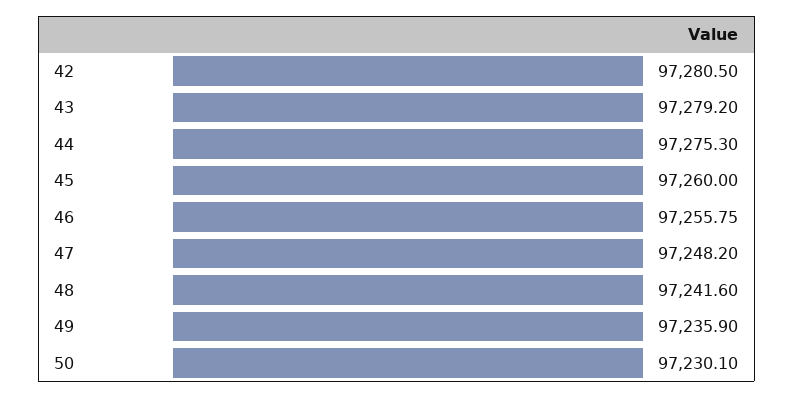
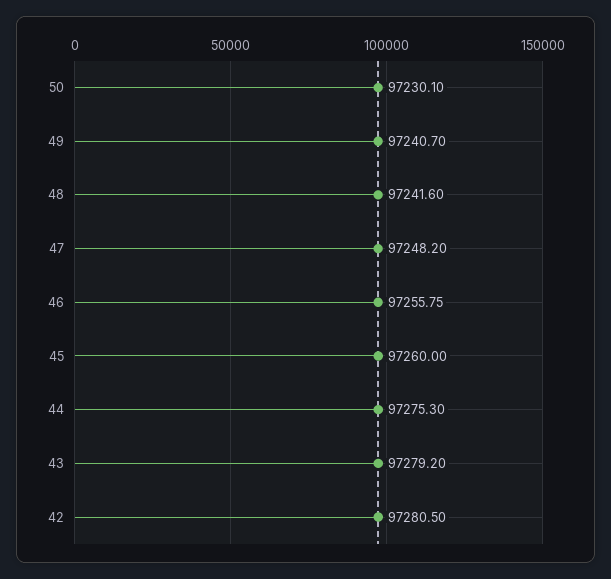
  {
    "42": 97280.5,
    "43": 97279.2,
    "44": 97275.3,
    "45": 97260,
    "46": 97255.75,
    "47": 97248.2,
    "48": 97241.6,
-   "49": 97235.9,
+   "49": 97240.7,
    "50": 97230.1
  }

